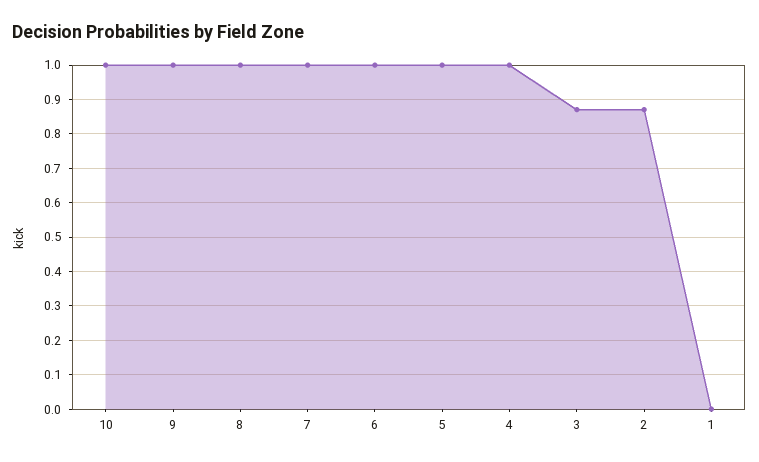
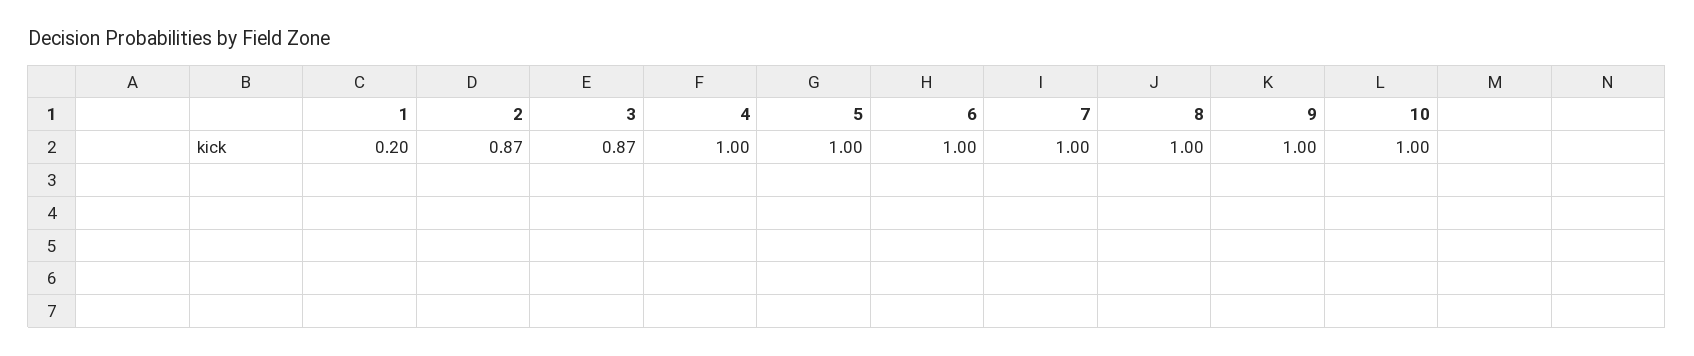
  {
    "10": 1,
    "9": 1,
    "8": 1,
    "7": 1,
    "6": 1,
    "5": 1,
    "4": 1,
    "3": 0.87,
    "2": 0.87,
-   "1": 0
+   "1": 0.2
  }

